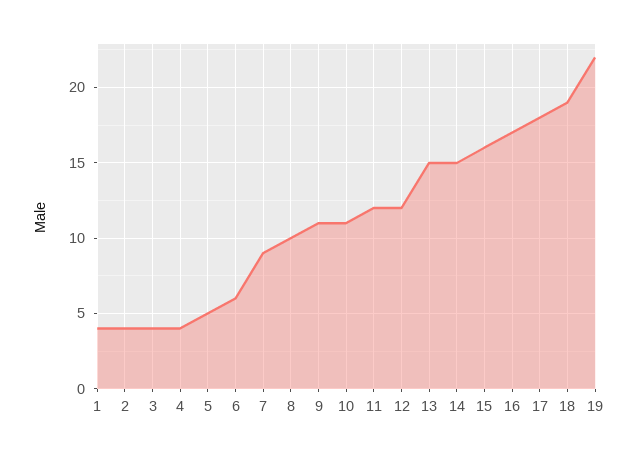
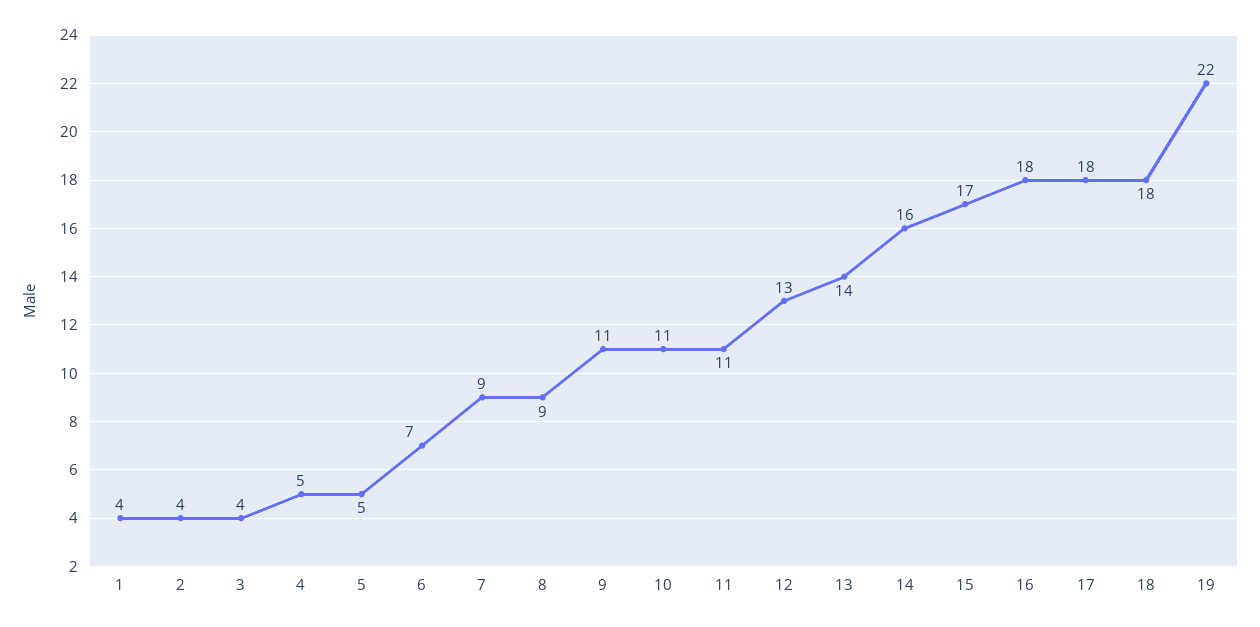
  {
    "1": 4,
    "2": 4,
    "3": 4,
-   "4": 4,
+   "4": 5,
    "5": 5,
-   "6": 6,
+   "6": 7,
    "7": 9,
-   "8": 10,
+   "8": 9,
    "9": 11,
    "10": 11,
-   "11": 12,
+   "11": 11,
-   "12": 12,
+   "12": 13,
-   "13": 15,
+   "13": 14,
-   "14": 15,
+   "14": 16,
-   "15": 16,
+   "15": 17,
-   "16": 17,
+   "16": 18,
    "17": 18,
-   "18": 19,
+   "18": 18,
    "19": 22
  }

